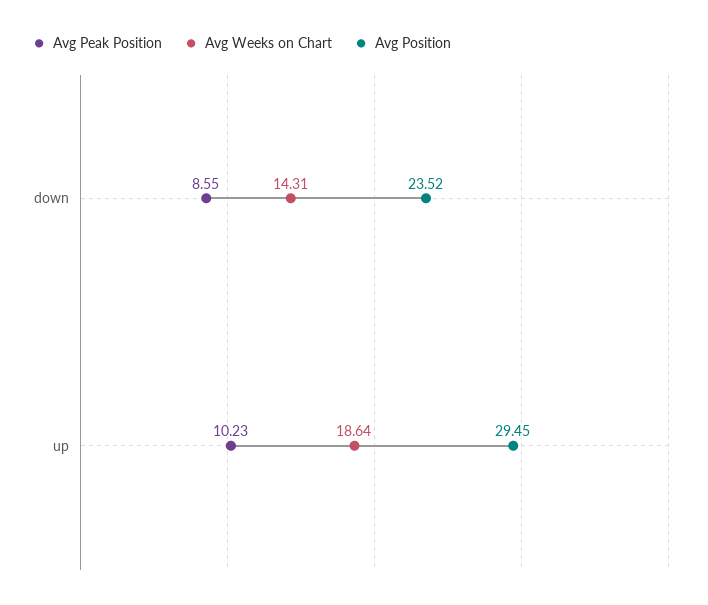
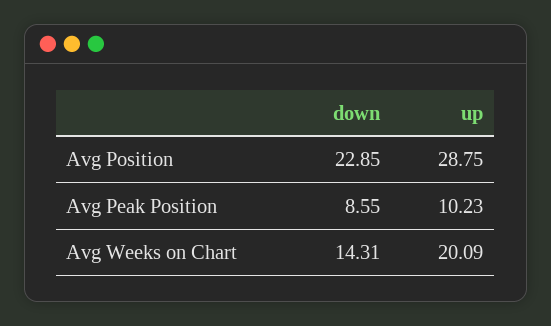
  {
    "Avg Peak Position": {
      "down": 8.55,
      "up": 10.23
    },
    "Avg Weeks on Chart": {
      "down": 14.31,
-     "up": 18.64
+     "up": 20.09
    },
    "Avg Position": {
-     "down": 23.52,
+     "down": 22.85,
-     "up": 29.45
+     "up": 28.75
    }
  }

